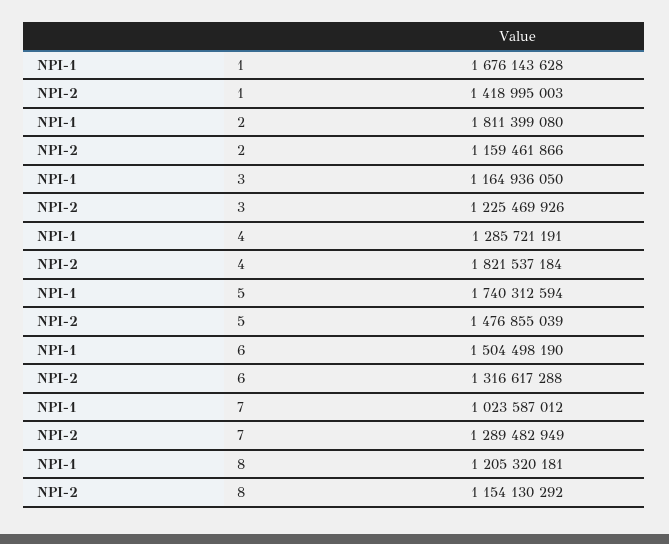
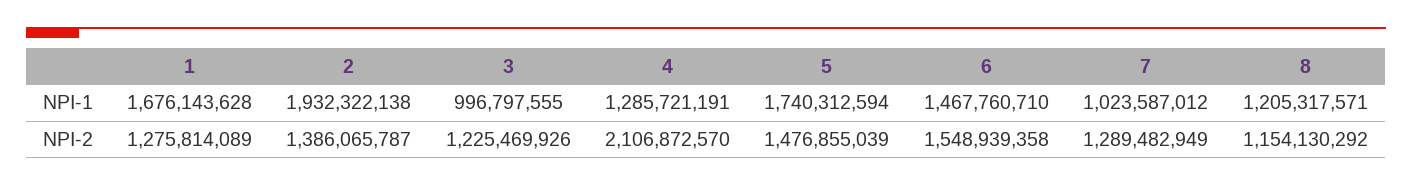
  {
    "NPI-1": {
      "1": 1676143628,
-     "2": 1811399080,
+     "2": 1932322138,
-     "3": 1164936050,
+     "3": 996797555,
      "4": 1285721191,
      "5": 1740312594,
-     "6": 1504498190,
+     "6": 1467760710,
      "7": 1023587012,
-     "8": 1205320181
+     "8": 1205317571
    },
    "NPI-2": {
-     "1": 1418995003,
+     "1": 1275814089,
-     "2": 1159461866,
+     "2": 1386065787,
      "3": 1225469926,
-     "4": 1821537184,
+     "4": 2106872570,
      "5": 1476855039,
-     "6": 1316617288,
+     "6": 1548939358,
      "7": 1289482949,
      "8": 1154130292
    }
  }

